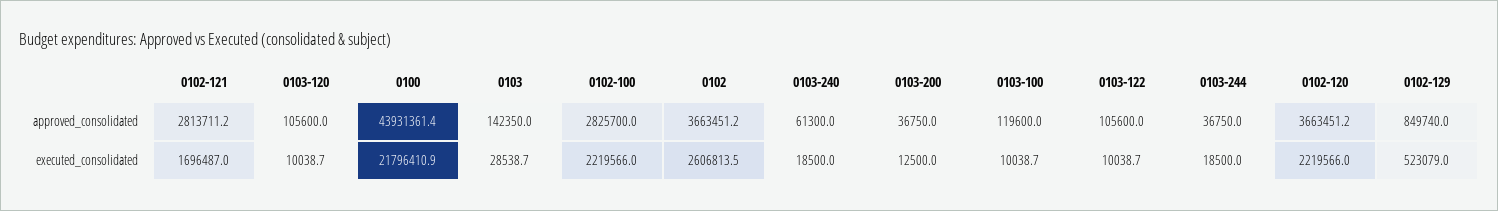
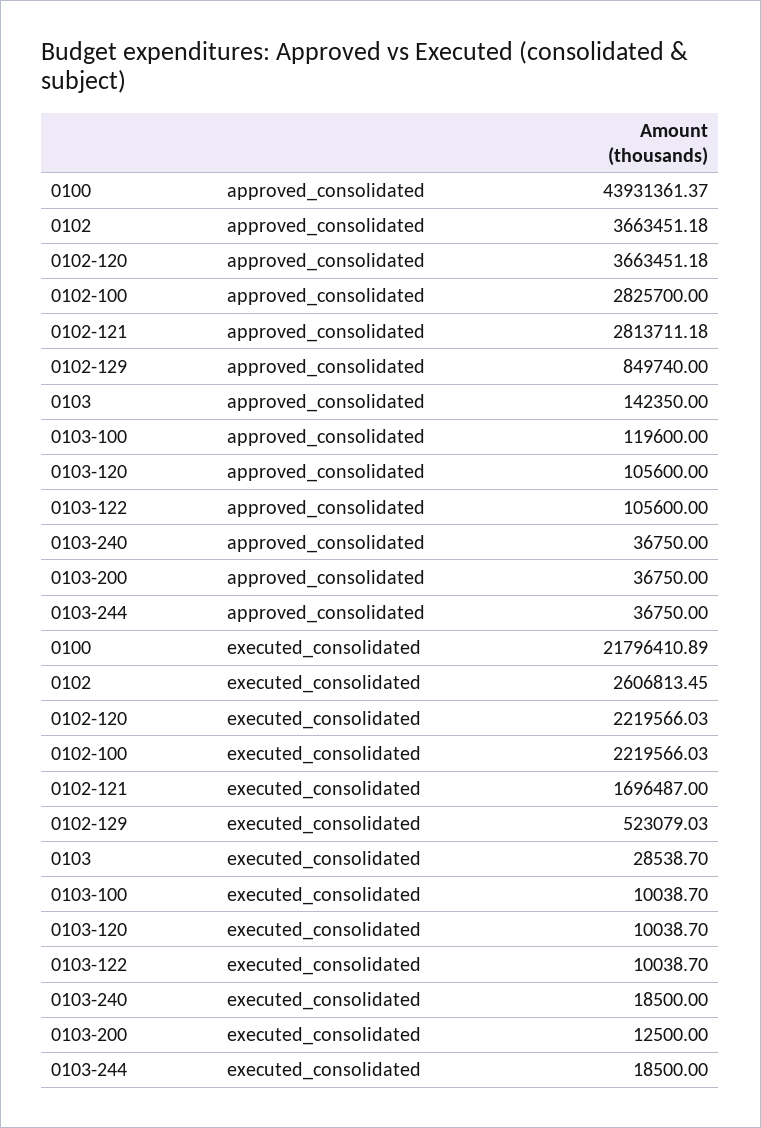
  {
    "0102-121": {
      "approved_consolidated": 2813711.18,
      "executed_consolidated": 1696487
    },
    "0103-120": {
      "approved_consolidated": 105600,
      "executed_consolidated": 10038.7
    },
    "0100": {
      "approved_consolidated": 43931361.37,
      "executed_consolidated": 21796410.89
    },
    "0103": {
      "approved_consolidated": 142350,
      "executed_consolidated": 28538.7
    },
    "0102-100": {
      "approved_consolidated": 2825700,
      "executed_consolidated": 2219566.03
    },
    "0102": {
      "approved_consolidated": 3663451.18,
      "executed_consolidated": 2606813.45
    },
    "0103-240": {
-     "approved_consolidated": 61300,
+     "approved_consolidated": 36750,
      "executed_consolidated": 18500
    },
    "0103-200": {
      "approved_consolidated": 36750,
      "executed_consolidated": 12500
    },
    "0103-100": {
      "approved_consolidated": 119600,
      "executed_consolidated": 10038.7
    },
    "0103-122": {
      "approved_consolidated": 105600,
      "executed_consolidated": 10038.7
    },
    "0103-244": {
      "approved_consolidated": 36750,
      "executed_consolidated": 18500
    },
    "0102-120": {
      "approved_consolidated": 3663451.18,
      "executed_consolidated": 2219566.03
    },
    "0102-129": {
      "approved_consolidated": 849740,
      "executed_consolidated": 523079.03
    }
  }

